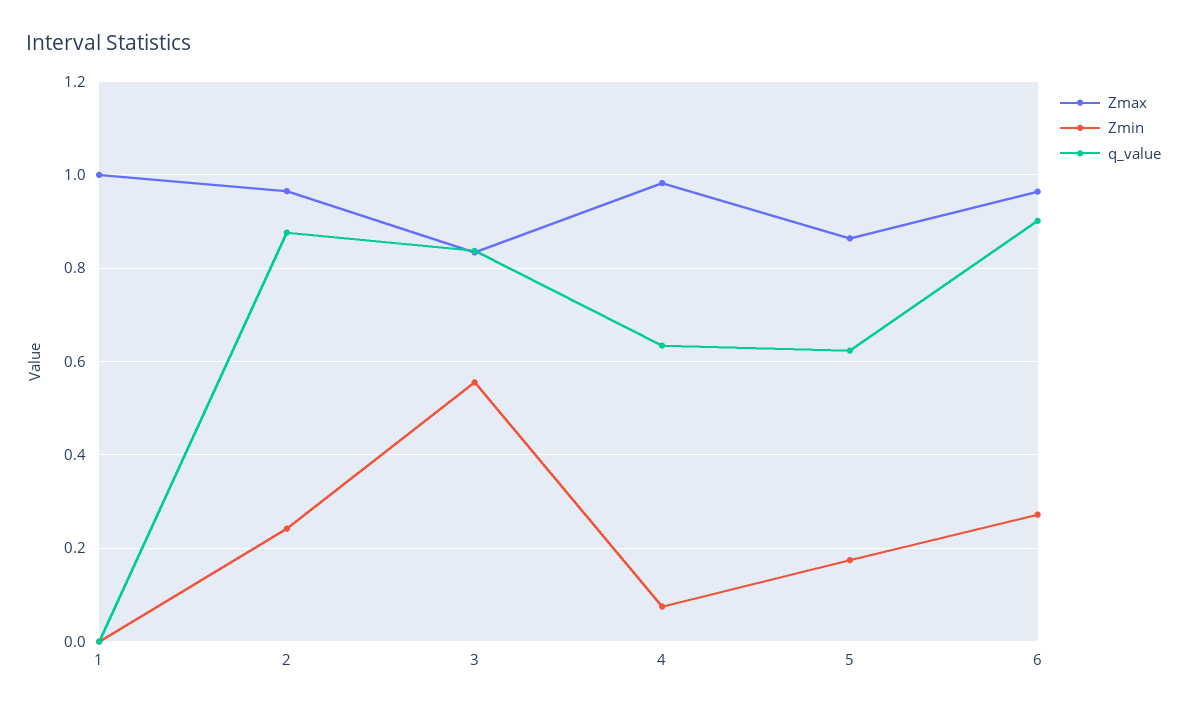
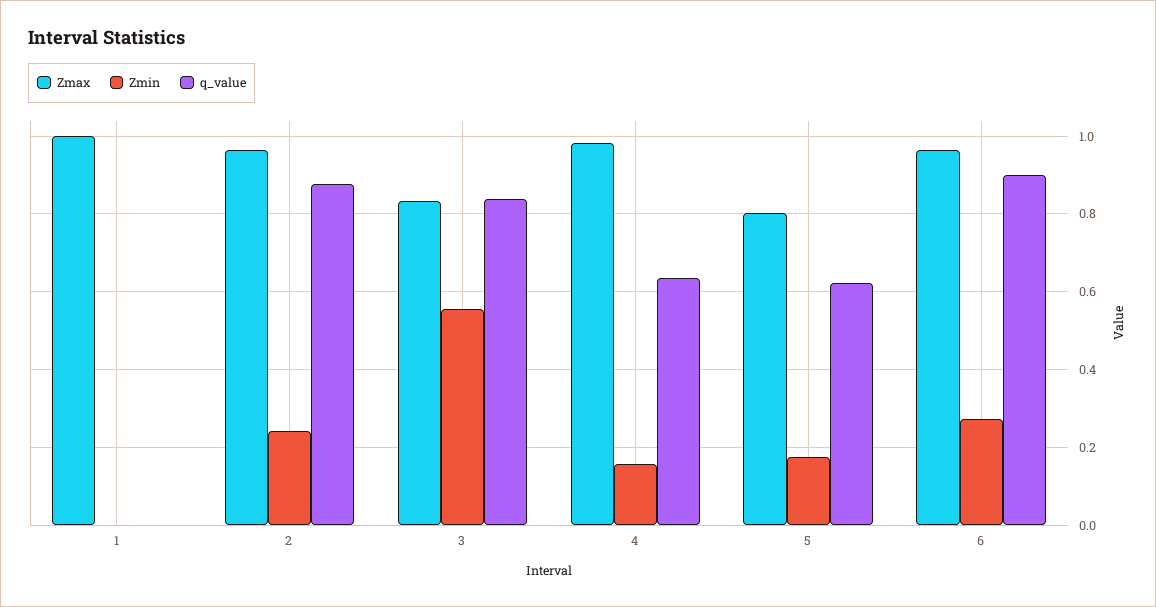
  {
    "Zmax": {
      "1": 1,
      "2": 0.96,
      "3": 0.84,
      "4": 0.98,
-     "5": 0.86,
+     "5": 0.8,
      "6": 0.96
    },
    "Zmin": {
      "1": 0,
      "2": 0.24,
      "3": 0.56,
-     "4": 0.08,
+     "4": 0.16,
      "5": 0.18,
      "6": 0.28
    },
    "q_value": {
      "1": 0,
      "2": 0.88,
      "3": 0.84,
      "4": 0.64,
      "5": 0.62,
      "6": 0.9
    }
  }

